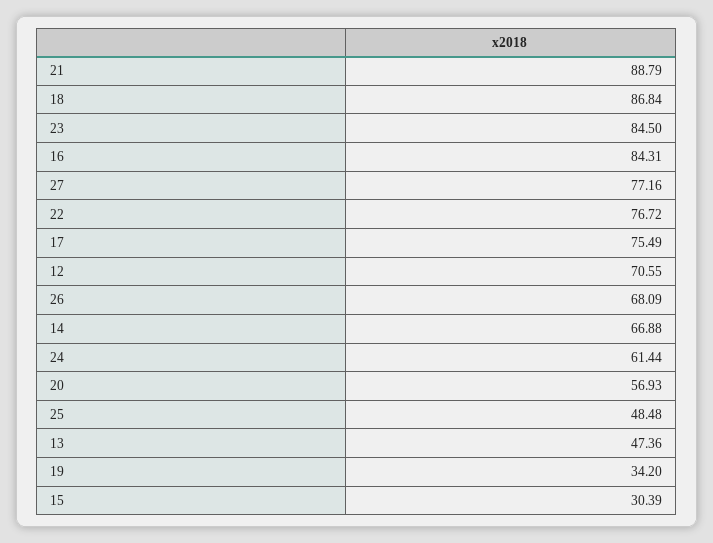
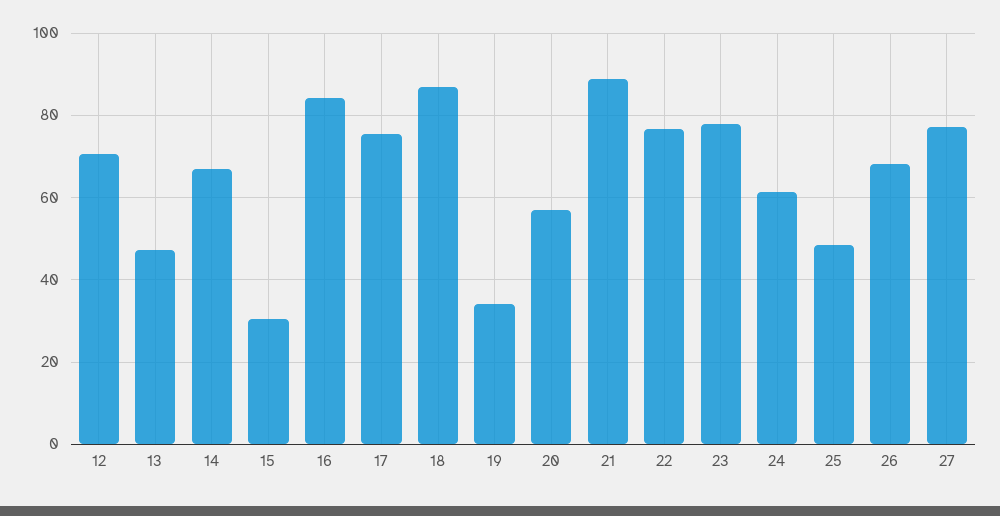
  {
    "21": 88.79,
    "18": 86.84,
-   "23": 84.5,
+   "23": 78,
    "16": 84.31,
    "27": 77.16,
    "22": 76.72,
    "17": 75.49,
    "12": 70.55,
    "26": 68.09,
    "14": 66.88,
    "24": 61.44,
    "20": 56.93,
    "25": 48.48,
    "13": 47.36,
    "19": 34.2,
    "15": 30.39
  }

